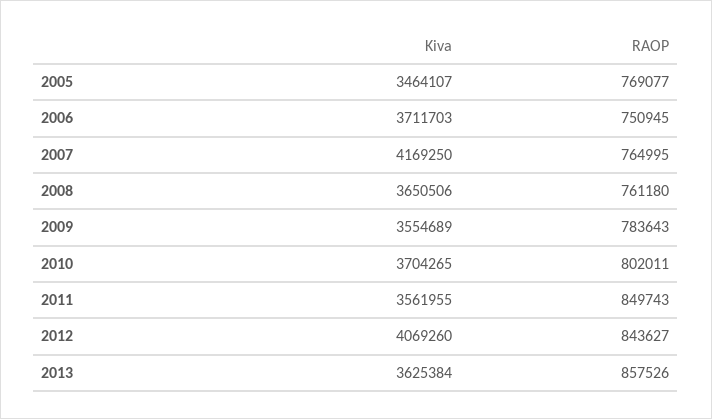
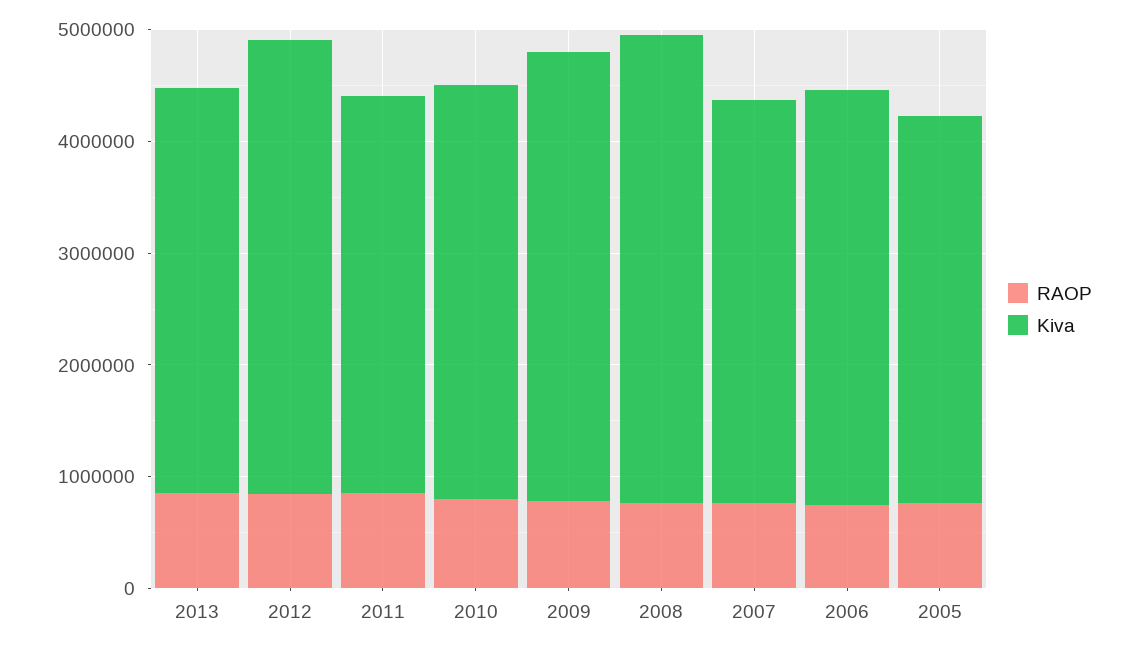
  {
    "Kiva": {
      "2005": 3464107,
      "2006": 3711703,
-     "2007": 4169250,
+     "2007": 3600000,
-     "2008": 3650506,
+     "2008": 4200000,
-     "2009": 3554689,
+     "2009": 4000000,
      "2010": 3704265,
      "2011": 3561955,
      "2012": 4069260,
      "2013": 3625384
    },
    "RAOP": {
      "2005": 769077,
      "2006": 750945,
      "2007": 764995,
      "2008": 761180,
      "2009": 783643,
      "2010": 802011,
      "2011": 849743,
      "2012": 843627,
      "2013": 857526
    }
  }

